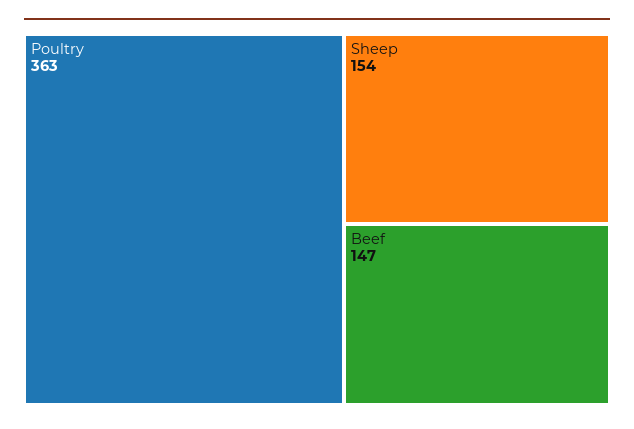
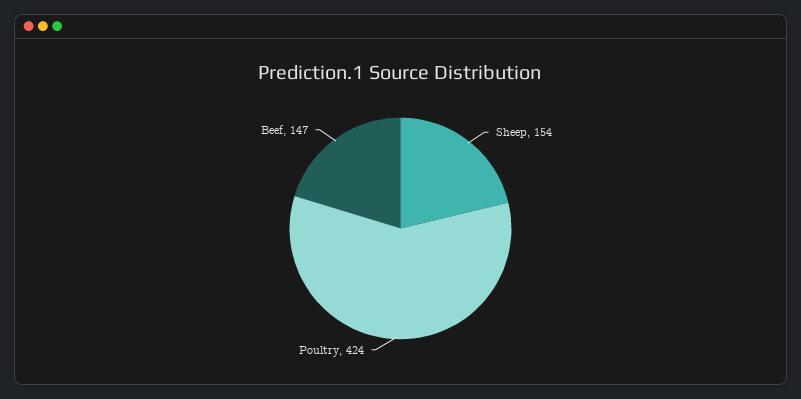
  {
-   "Poultry": 363,
+   "Poultry": 424,
    "Sheep": 154,
    "Beef": 147
  }

